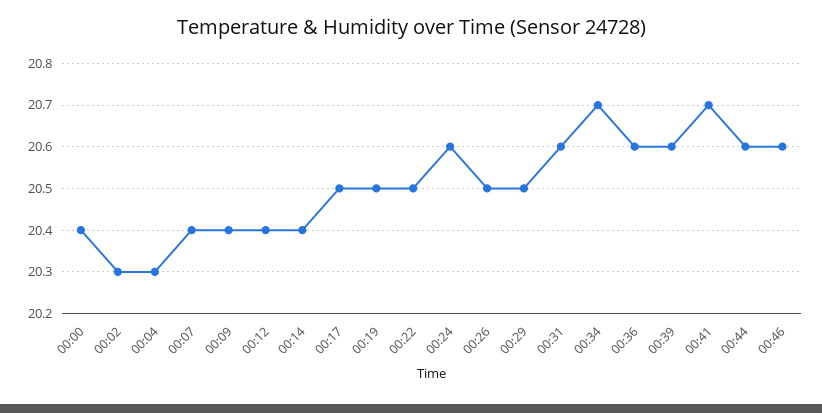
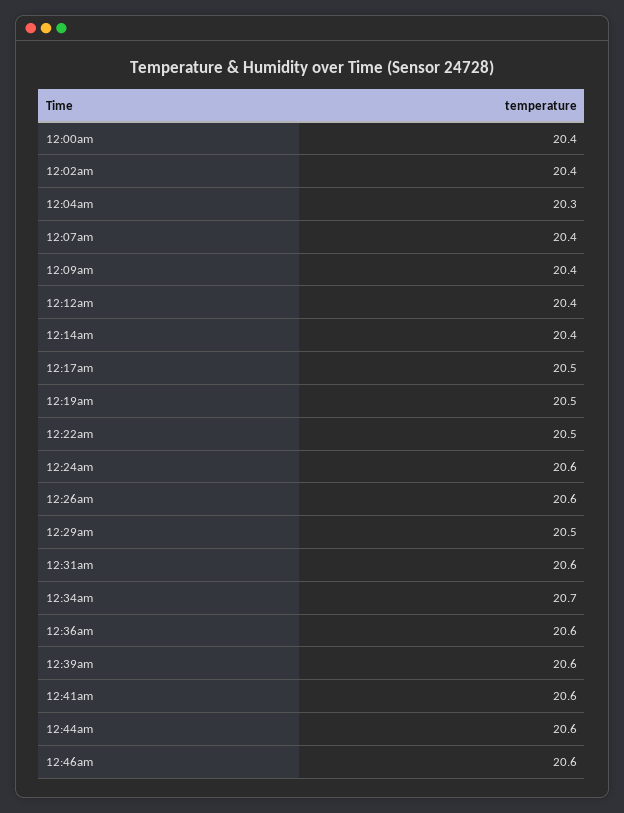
  {
    "00:00": 20.4,
-   "00:02": 20.3,
+   "00:02": 20.4,
    "00:04": 20.3,
    "00:07": 20.4,
    "00:09": 20.4,
    "00:12": 20.4,
    "00:14": 20.4,
    "00:17": 20.5,
    "00:19": 20.5,
    "00:22": 20.5,
    "00:24": 20.6,
-   "00:26": 20.5,
+   "00:26": 20.6,
    "00:29": 20.5,
    "00:31": 20.6,
    "00:34": 20.7,
    "00:36": 20.6,
    "00:39": 20.6,
-   "00:41": 20.7,
+   "00:41": 20.6,
    "00:44": 20.6,
    "00:46": 20.6
  }

